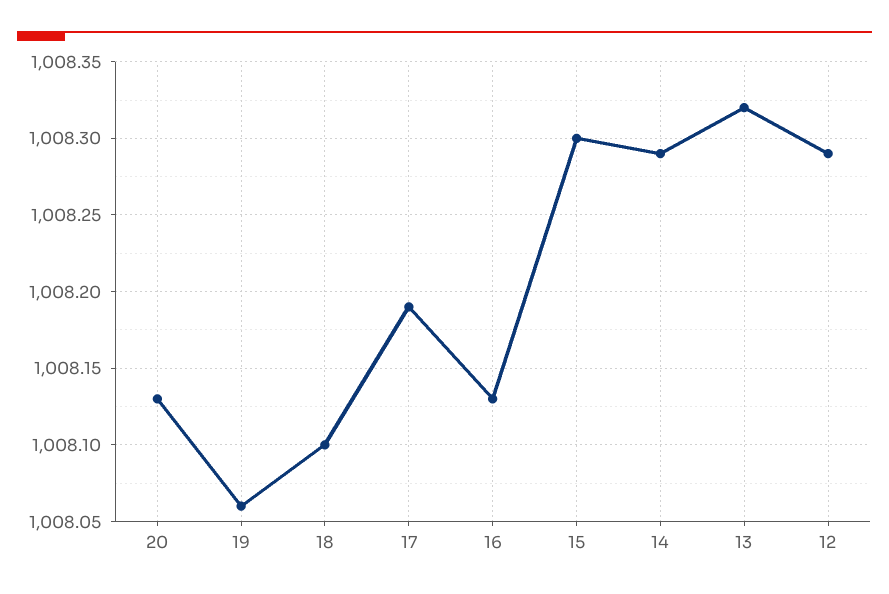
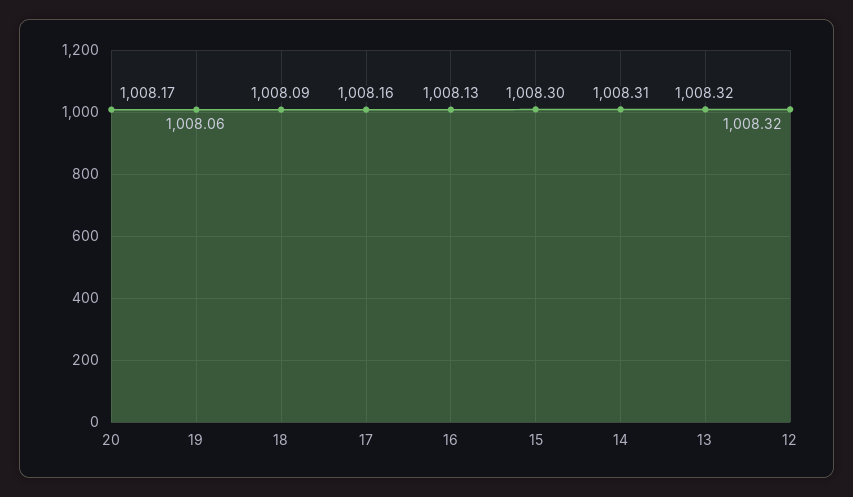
  {
-   "20": 1008.13,
+   "20": 1008.17,
    "19": 1008.06,
-   "18": 1008.1,
+   "18": 1008.09,
-   "17": 1008.19,
+   "17": 1008.16,
    "16": 1008.13,
    "15": 1008.3,
-   "14": 1008.29,
+   "14": 1008.31,
    "13": 1008.32,
-   "12": 1008.29
+   "12": 1008.32
  }

